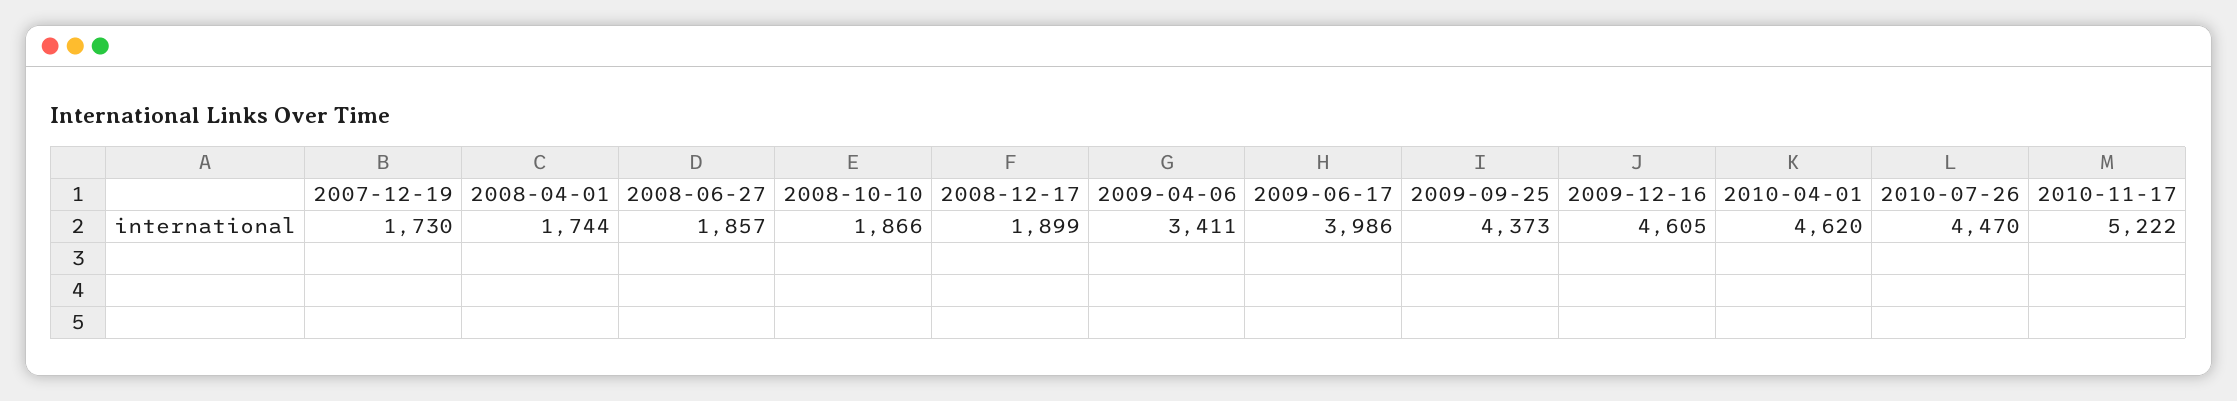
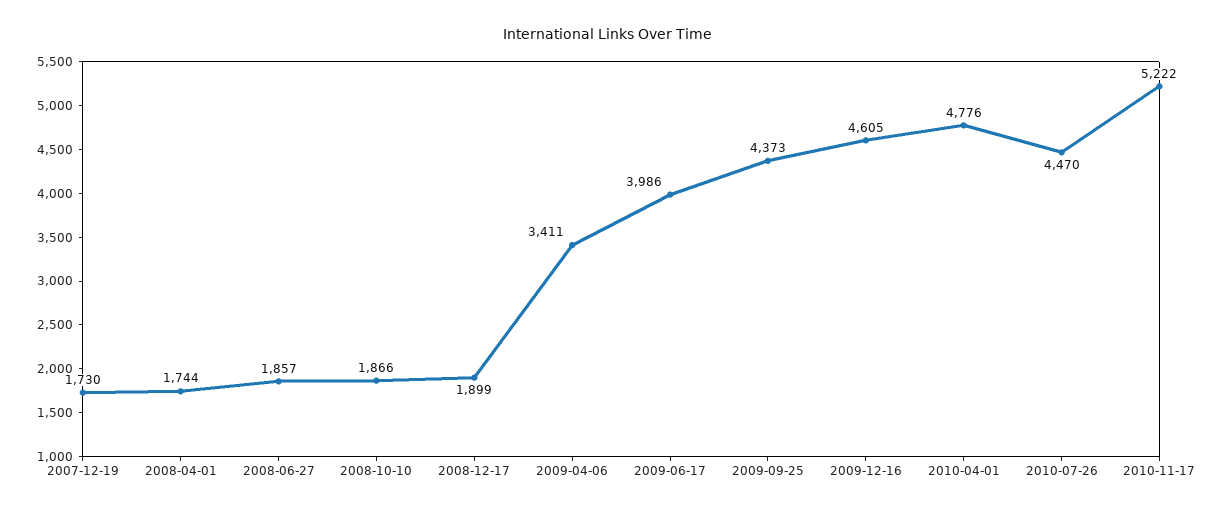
  {
    "2007-12-19": 1730,
    "2008-04-01": 1744,
    "2008-06-27": 1857,
    "2008-10-10": 1866,
    "2008-12-17": 1899,
    "2009-04-06": 3411,
    "2009-06-17": 3986,
    "2009-09-25": 4373,
    "2009-12-16": 4605,
-   "2010-04-01": 4620,
+   "2010-04-01": 4776,
    "2010-07-26": 4470,
    "2010-11-17": 5222
  }

